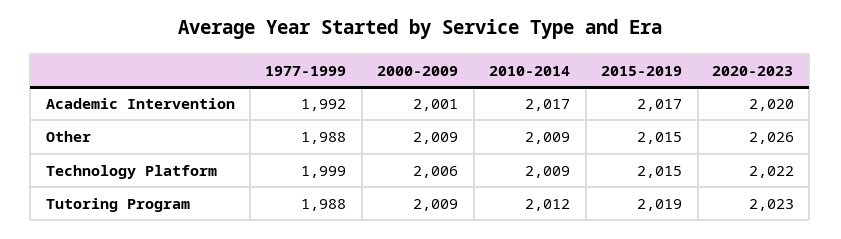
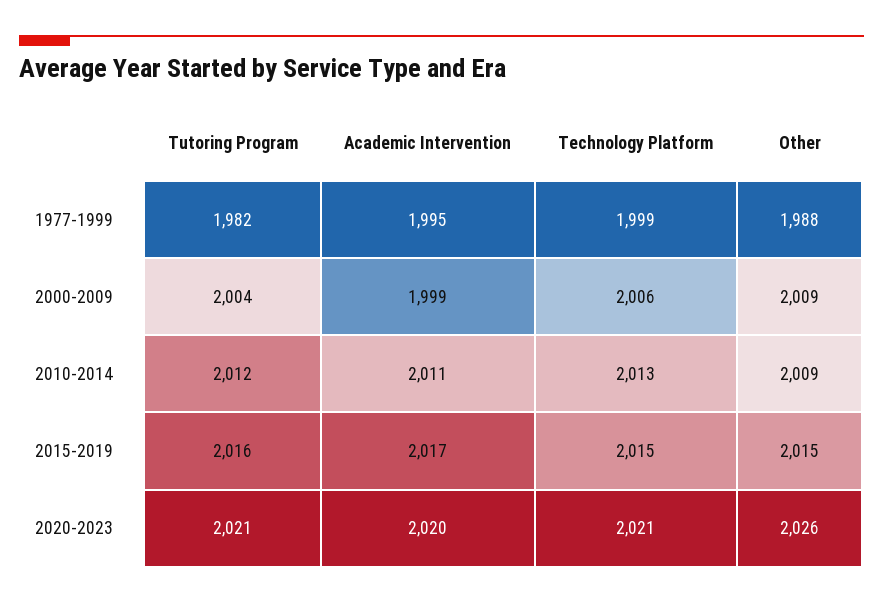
  {
    "1977-1999": {
-     "Academic Intervention": 1992,
+     "Academic Intervention": 1995,
      "Other": 1988,
      "Technology Platform": 1999,
-     "Tutoring Program": 1988
+     "Tutoring Program": 1982
    },
    "2000-2009": {
-     "Academic Intervention": 2001,
+     "Academic Intervention": 1999,
      "Other": 2009,
      "Technology Platform": 2006,
-     "Tutoring Program": 2009
+     "Tutoring Program": 2004
    },
    "2010-2014": {
-     "Academic Intervention": 2017,
+     "Academic Intervention": 2011,
      "Other": 2009,
-     "Technology Platform": 2009,
+     "Technology Platform": 2013,
      "Tutoring Program": 2012
    },
    "2015-2019": {
      "Academic Intervention": 2017,
      "Other": 2015,
      "Technology Platform": 2015,
-     "Tutoring Program": 2019
+     "Tutoring Program": 2016
    },
    "2020-2023": {
      "Academic Intervention": 2020,
      "Other": 2026,
-     "Technology Platform": 2022,
+     "Technology Platform": 2021,
-     "Tutoring Program": 2023
+     "Tutoring Program": 2021
    }
  }

